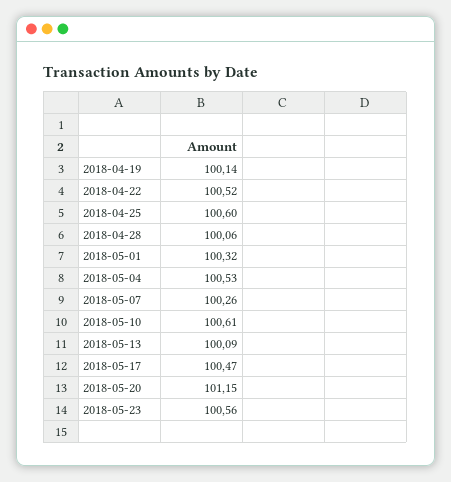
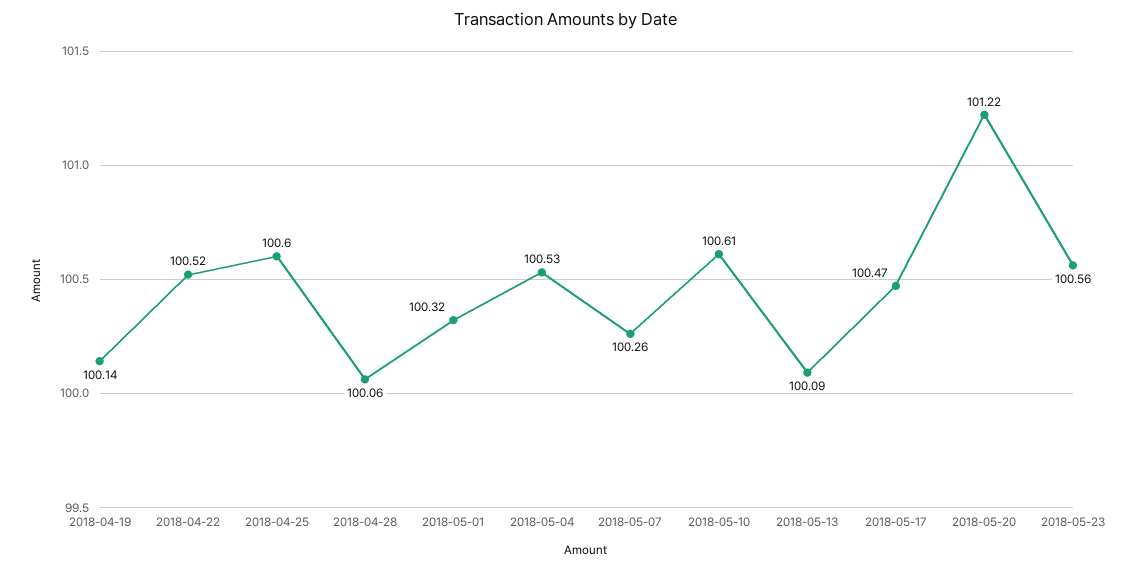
  {
    "2018-04-19": 100.14,
    "2018-04-22": 100.52,
    "2018-04-25": 100.6,
    "2018-04-28": 100.06,
    "2018-05-01": 100.32,
    "2018-05-04": 100.53,
    "2018-05-07": 100.26,
    "2018-05-10": 100.61,
    "2018-05-13": 100.09,
    "2018-05-17": 100.47,
-   "2018-05-20": 101.15,
+   "2018-05-20": 101.22,
    "2018-05-23": 100.56
  }

